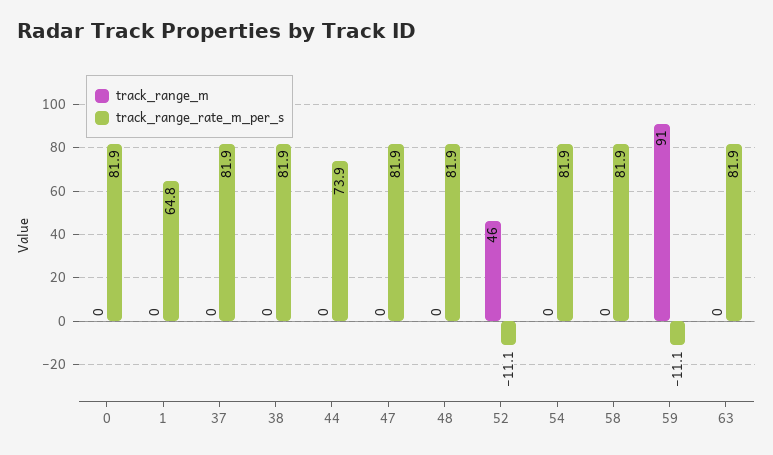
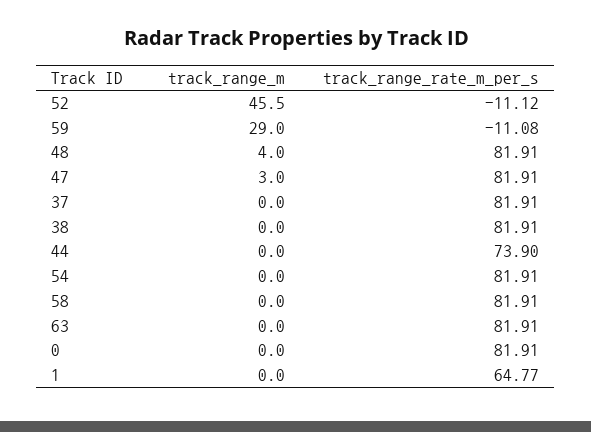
  {
    "track_range_m": {
      "0": 0,
      "1": 0,
      "37": 0,
      "38": 0,
      "44": 0,
-     "47": 0,
+     "47": 3,
-     "48": 0,
+     "48": 4,
      "52": 45.5,
      "54": 0,
      "58": 0,
-     "59": 91,
+     "59": 29,
      "63": 0
    },
    "track_range_rate_m_per_s": {
      "0": 81.91,
      "1": 64.77,
      "37": 81.91,
      "38": 81.91,
      "44": 73.9,
      "47": 81.91,
      "48": 81.91,
      "52": -11.12,
      "54": 81.91,
      "58": 81.91,
      "59": -11.08,
      "63": 81.91
    }
  }

